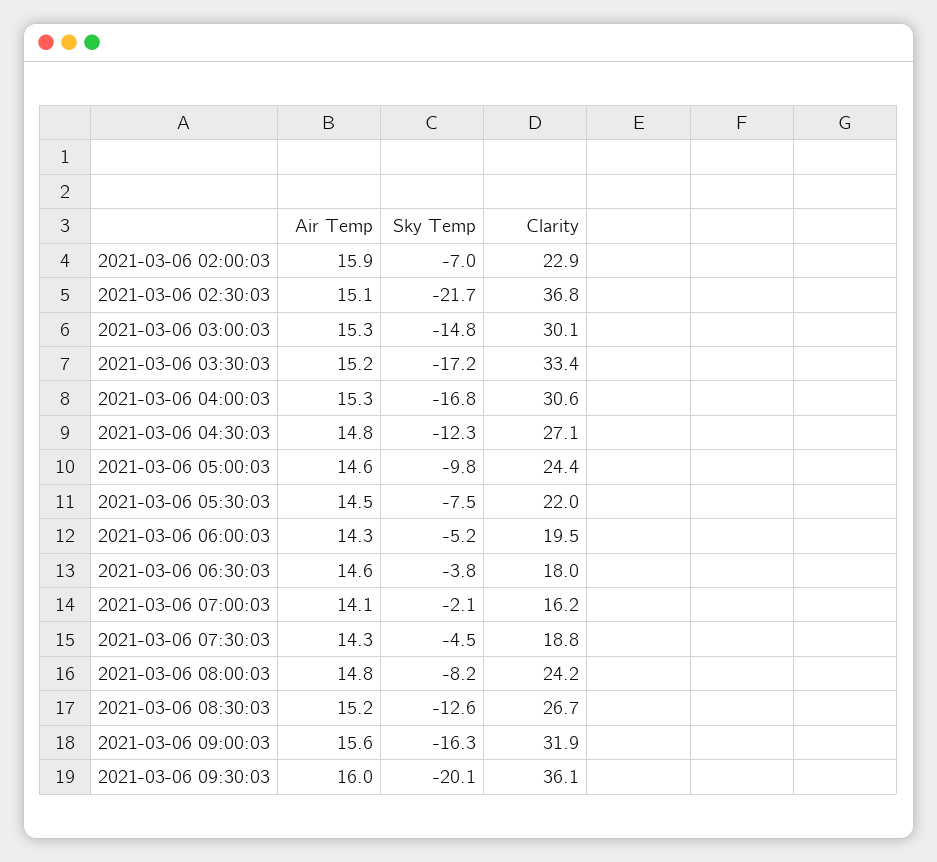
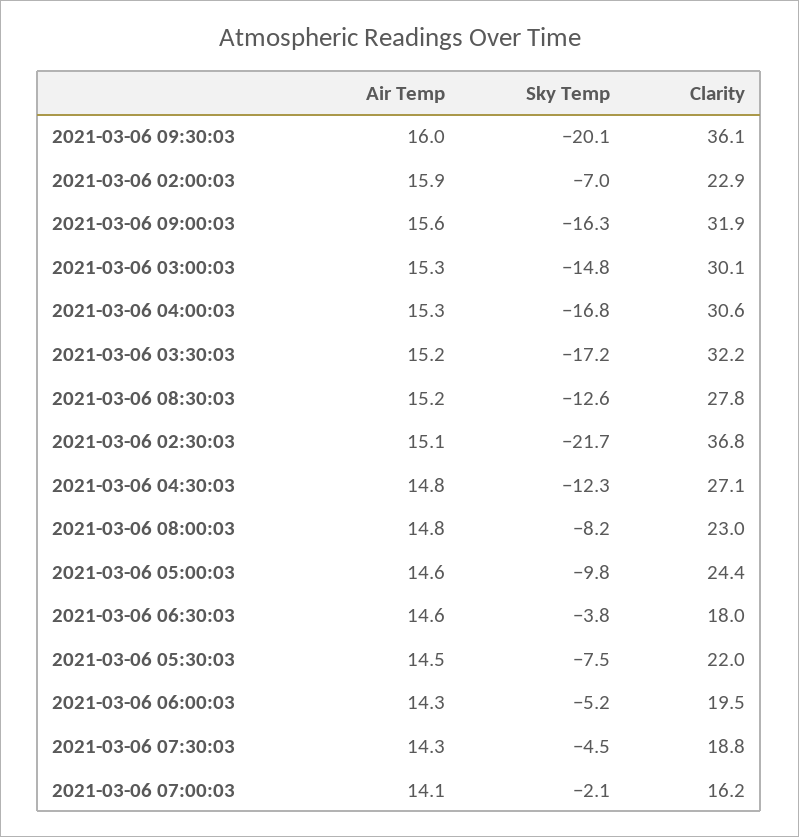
  {
    "Air Temp": {
      "2021-03-06 02:00:03": 15.9,
      "2021-03-06 02:30:03": 15.1,
      "2021-03-06 03:00:03": 15.3,
      "2021-03-06 03:30:03": 15.2,
      "2021-03-06 04:00:03": 15.3,
      "2021-03-06 04:30:03": 14.8,
      "2021-03-06 05:00:03": 14.6,
      "2021-03-06 05:30:03": 14.5,
      "2021-03-06 06:00:03": 14.3,
      "2021-03-06 06:30:03": 14.6,
      "2021-03-06 07:00:03": 14.1,
      "2021-03-06 07:30:03": 14.3,
      "2021-03-06 08:00:03": 14.8,
      "2021-03-06 08:30:03": 15.2,
      "2021-03-06 09:00:03": 15.6,
      "2021-03-06 09:30:03": 16
    },
    "Sky Temp": {
      "2021-03-06 02:00:03": -7,
      "2021-03-06 02:30:03": -21.7,
      "2021-03-06 03:00:03": -14.8,
      "2021-03-06 03:30:03": -17.2,
      "2021-03-06 04:00:03": -16.8,
      "2021-03-06 04:30:03": -12.3,
      "2021-03-06 05:00:03": -9.8,
      "2021-03-06 05:30:03": -7.5,
      "2021-03-06 06:00:03": -5.2,
      "2021-03-06 06:30:03": -3.8,
      "2021-03-06 07:00:03": -2.1,
      "2021-03-06 07:30:03": -4.5,
      "2021-03-06 08:00:03": -8.2,
      "2021-03-06 08:30:03": -12.6,
      "2021-03-06 09:00:03": -16.3,
      "2021-03-06 09:30:03": -20.1
    },
    "Clarity": {
      "2021-03-06 02:00:03": 22.9,
      "2021-03-06 02:30:03": 36.8,
      "2021-03-06 03:00:03": 30.1,
-     "2021-03-06 03:30:03": 33.4,
+     "2021-03-06 03:30:03": 32.2,
      "2021-03-06 04:00:03": 30.6,
      "2021-03-06 04:30:03": 27.1,
      "2021-03-06 05:00:03": 24.4,
      "2021-03-06 05:30:03": 22,
      "2021-03-06 06:00:03": 19.5,
      "2021-03-06 06:30:03": 18,
      "2021-03-06 07:00:03": 16.2,
      "2021-03-06 07:30:03": 18.8,
-     "2021-03-06 08:00:03": 24.2,
+     "2021-03-06 08:00:03": 23,
-     "2021-03-06 08:30:03": 26.7,
+     "2021-03-06 08:30:03": 27.8,
      "2021-03-06 09:00:03": 31.9,
      "2021-03-06 09:30:03": 36.1
    }
  }

